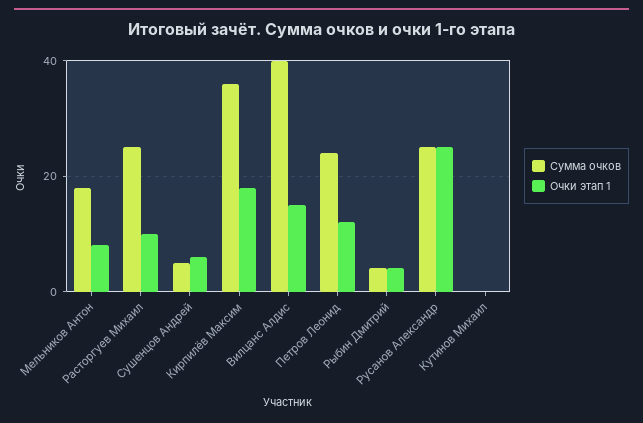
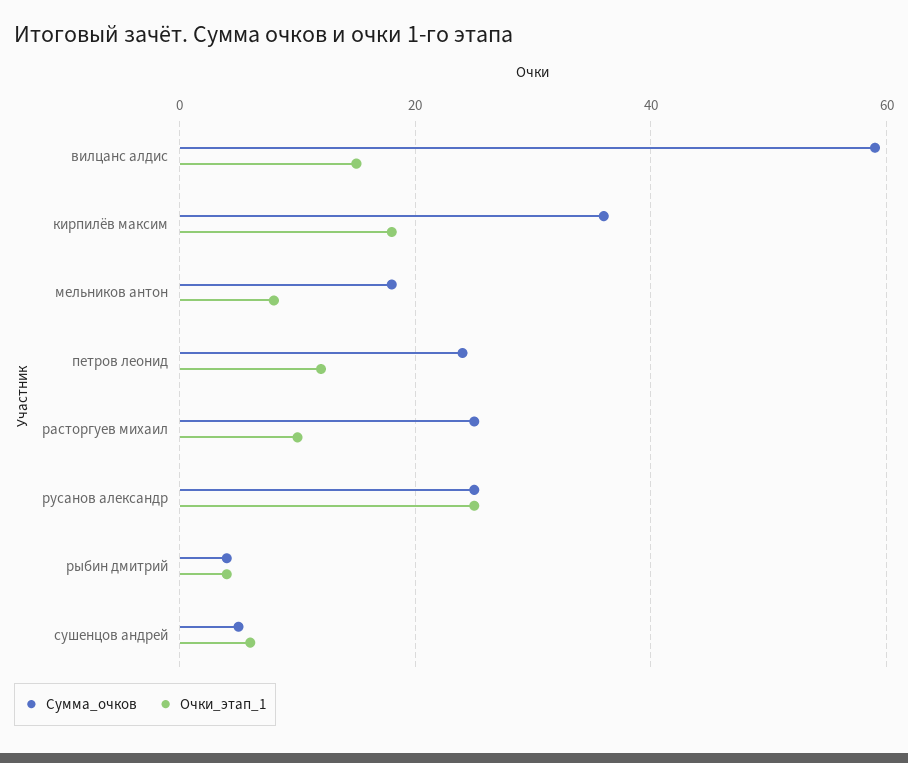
  {
    "Сумма очков": {
      "Мельников Антон": 20,
      "Расторгуев Михаил": 25,
      "Сушенцов Андрей": 5,
      "Кирпилёв Максим": 35,
-     "Вилцанс Алдис": 40,
+     "Вилцанс Алдис": 60,
      "Петров Леонид": 25,
      "Рыбин Дмитрий": 5,
-     "Русанов Александр": 25,
+     "Русанов Александр": 25
-     "Кутинов Михаил": 0
    },
    "Очки этап 1": {
      "Мельников Антон": 10,
      "Расторгуев Михаил": 10,
      "Сушенцов Андрей": 5,
      "Кирпилёв Максим": 20,
      "Вилцанс Алдис": 15,
      "Петров Леонид": 10,
      "Рыбин Дмитрий": 5,
-     "Русанов Александр": 25,
+     "Русанов Александр": 25
-     "Кутинов Михаил": 0
    }
  }

